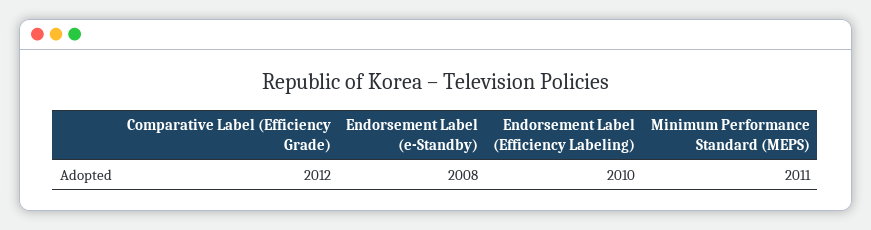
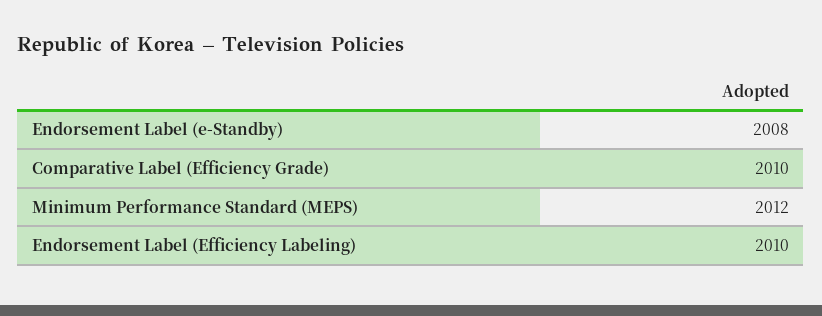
  {
-   "Comparative Label (Efficiency Grade)": 2012,
+   "Comparative Label (Efficiency Grade)": 2010,
    "Endorsement Label (e-Standby)": 2008,
    "Endorsement Label (Efficiency Labeling)": 2010,
-   "Minimum Performance Standard (MEPS)": 2011
+   "Minimum Performance Standard (MEPS)": 2012
  }

